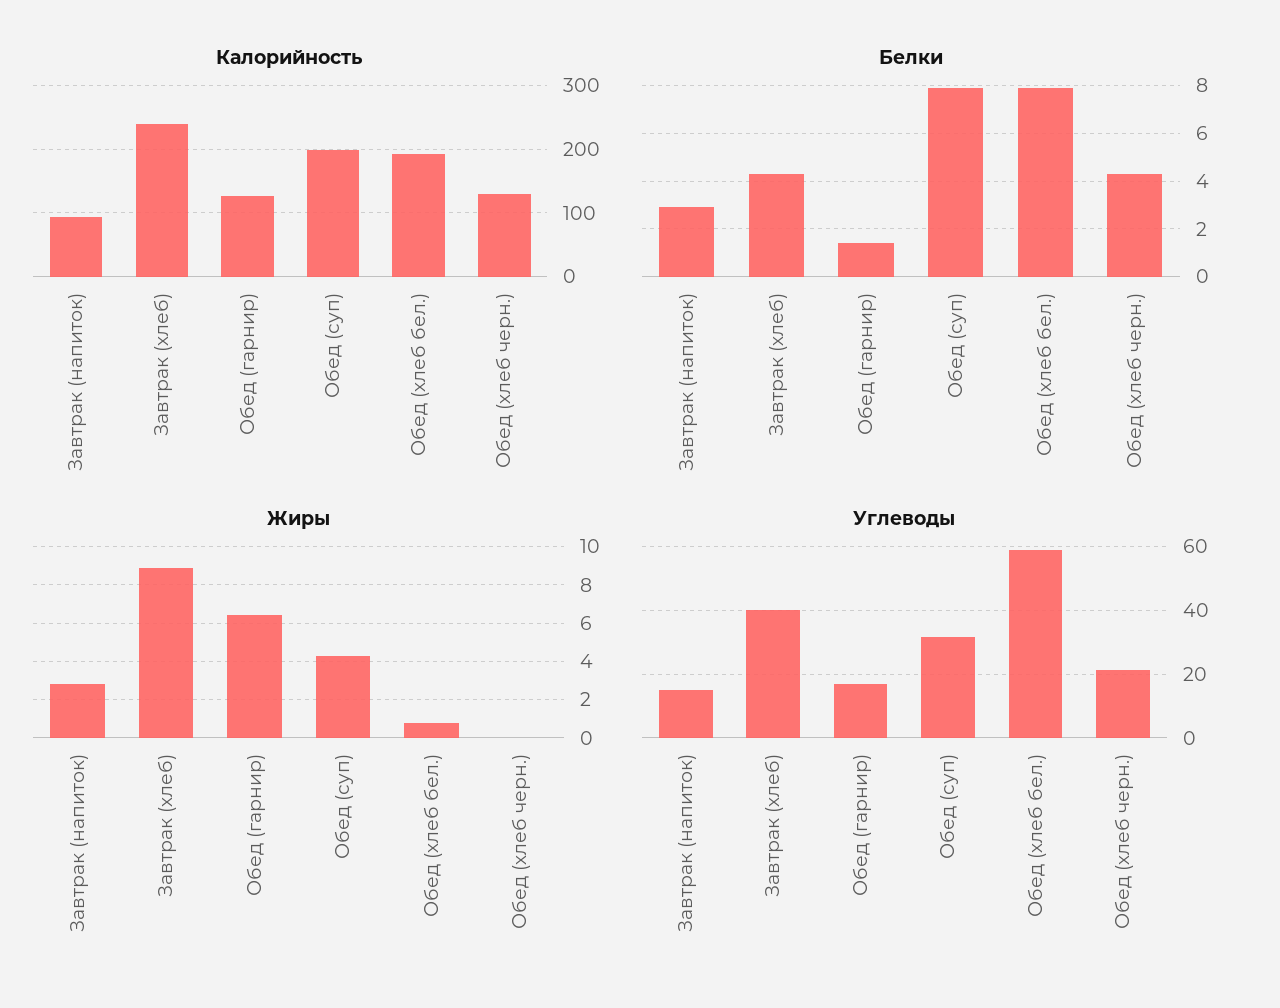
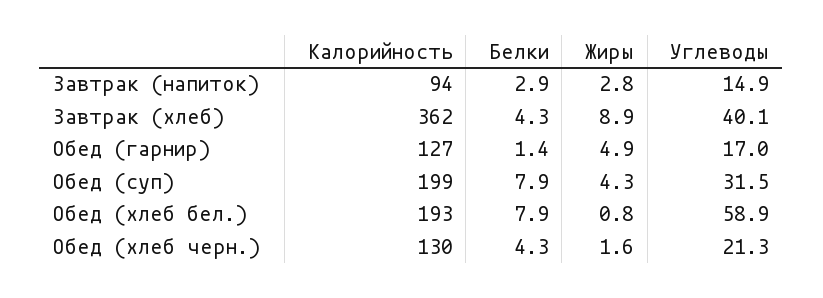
  {
    "Калорийность": {
      "Завтрак (напиток)": 94,
-     "Завтрак (хлеб)": 240,
+     "Завтрак (хлеб)": 362,
      "Обед (гарнир)": 127,
      "Обед (суп)": 199,
      "Обед (хлеб бел.)": 193,
      "Обед (хлеб черн.)": 130
    },
    "Белки": {
      "Завтрак (напиток)": 2.9,
      "Завтрак (хлеб)": 4.3,
      "Обед (гарнир)": 1.4,
      "Обед (суп)": 7.9,
      "Обед (хлеб бел.)": 7.9,
      "Обед (хлеб черн.)": 4.3
    },
    "Жиры": {
      "Завтрак (напиток)": 2.8,
      "Завтрак (хлеб)": 8.9,
-     "Обед (гарнир)": 6.5,
+     "Обед (гарнир)": 4.9,
      "Обед (суп)": 4.3,
      "Обед (хлеб бел.)": 0.8,
-     "Обед (хлеб черн.)": 0
+     "Обед (хлеб черн.)": 1.6
    },
    "Углеводы": {
      "Завтрак (напиток)": 14.9,
      "Завтрак (хлеб)": 40.1,
      "Обед (гарнир)": 17,
      "Обед (суп)": 31.5,
      "Обед (хлеб бел.)": 58.9,
      "Обед (хлеб черн.)": 21.3
    }
  }

